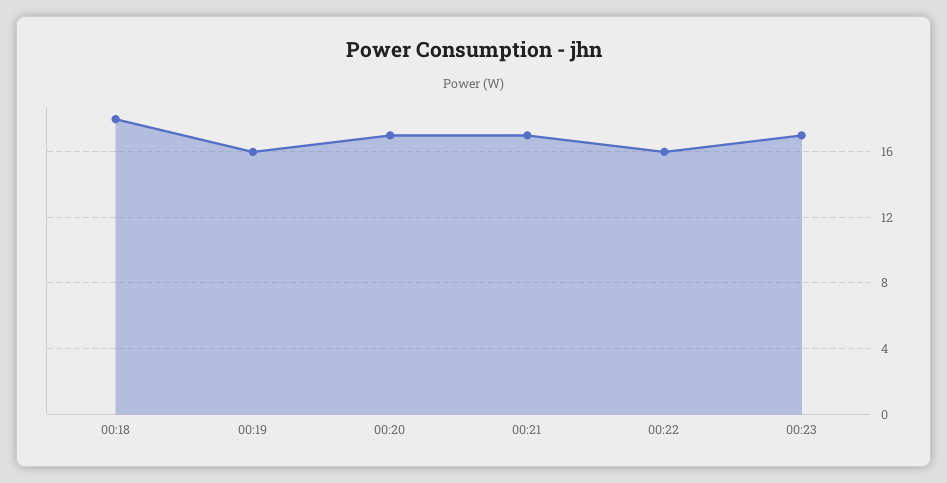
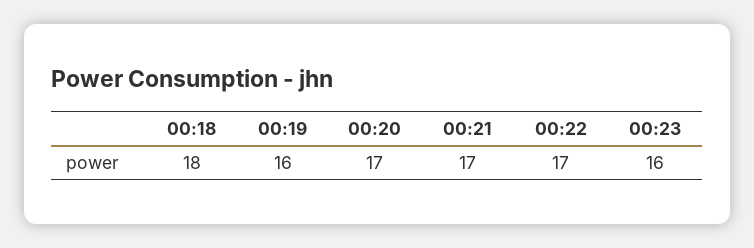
  {
    "00:18": 18,
    "00:19": 16,
    "00:20": 17,
    "00:21": 17,
-   "00:22": 16,
+   "00:22": 17,
-   "00:23": 17
+   "00:23": 16
  }

